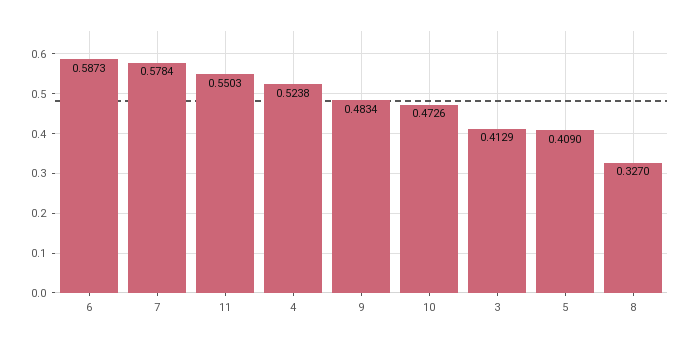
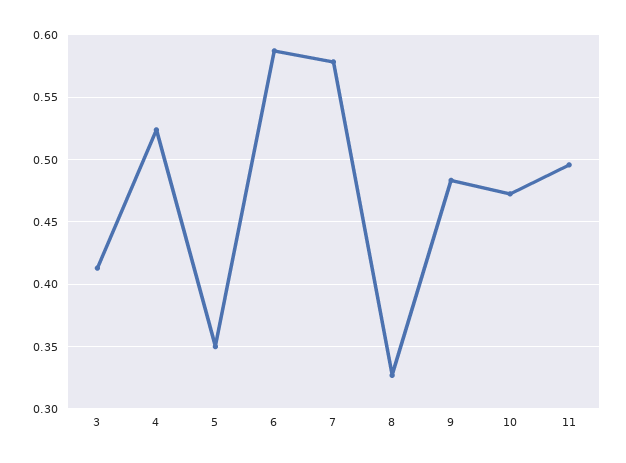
  {
    "6": 0.5873,
    "7": 0.5784,
-   "11": 0.5503,
+   "11": 0.495,
    "4": 0.5238,
    "9": 0.4834,
    "10": 0.4726,
    "3": 0.4129,
-   "5": 0.409,
+   "5": 0.35,
    "8": 0.327
  }

